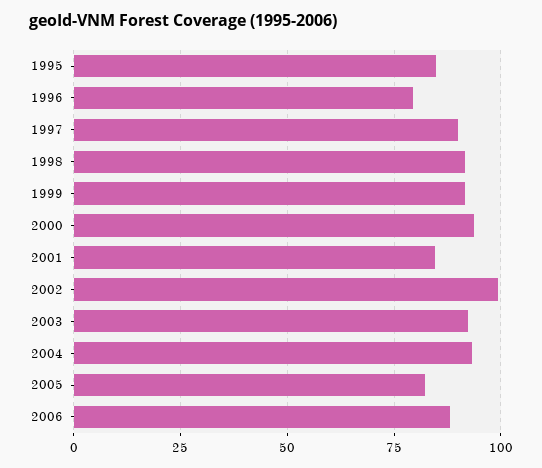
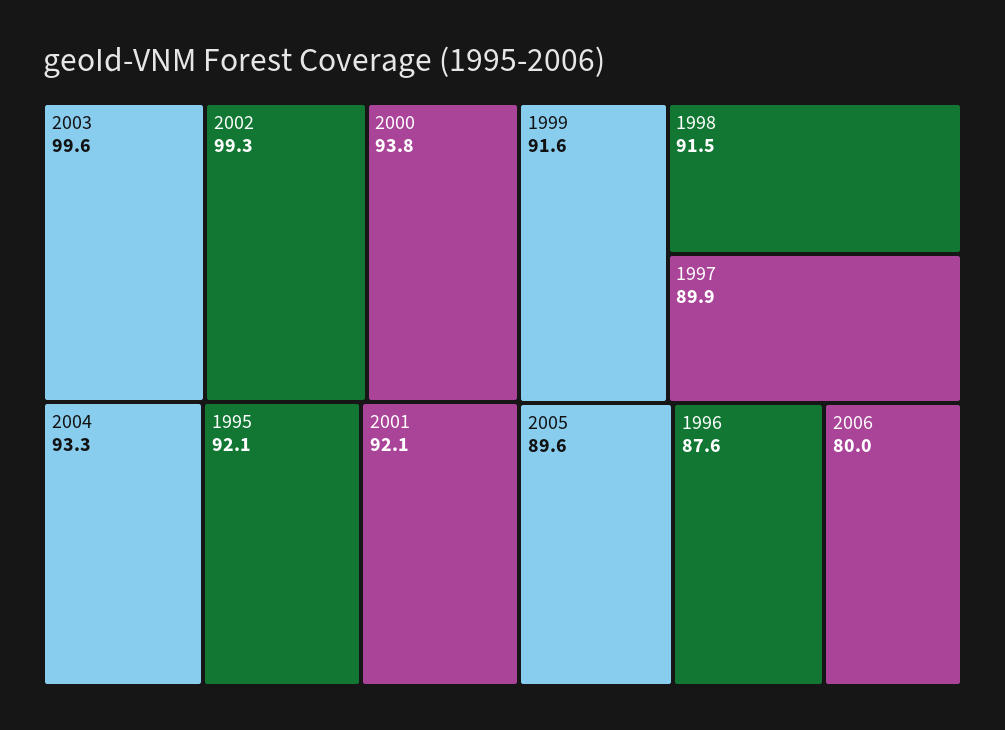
  {
-   "1995": 85,
+   "1995": 92.1,
-   "1996": 80,
+   "1996": 87.6,
    "1997": 89.9,
    "1998": 91.5,
    "1999": 91.6,
    "2000": 93.8,
-   "2001": 85,
+   "2001": 92.1,
    "2002": 99.3,
-   "2003": 92.5,
+   "2003": 99.6,
    "2004": 93.3,
-   "2005": 82.5,
+   "2005": 89.6,
-   "2006": 87.5
+   "2006": 80
  }

